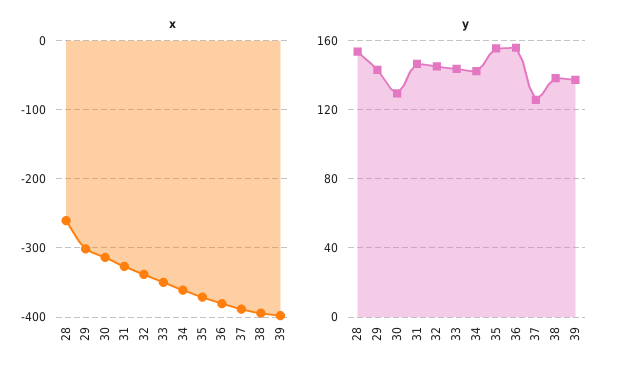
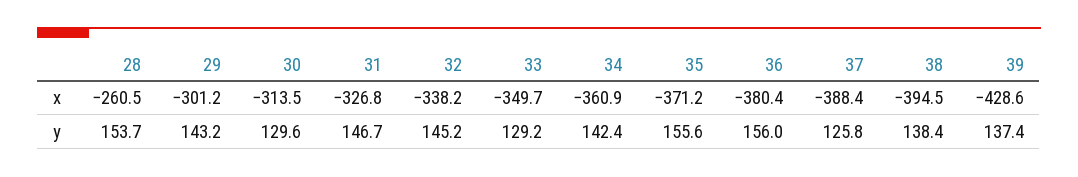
  {
    "x": {
      "28": -260.5,
      "29": -301.2,
      "30": -313.5,
      "31": -326.8,
      "32": -338.2,
      "33": -349.7,
      "34": -360.9,
      "35": -371.2,
      "36": -380.4,
      "37": -388.4,
      "38": -394.5,
-     "39": -400
+     "39": -428.6
    },
    "y": {
      "28": 153.7,
      "29": 143.2,
      "30": 129.6,
      "31": 146.7,
      "32": 145.2,
-     "33": 145,
+     "33": 129.2,
      "34": 142.4,
      "35": 155.6,
      "36": 156,
      "37": 125.8,
      "38": 138.4,
      "39": 137.4
    }
  }

